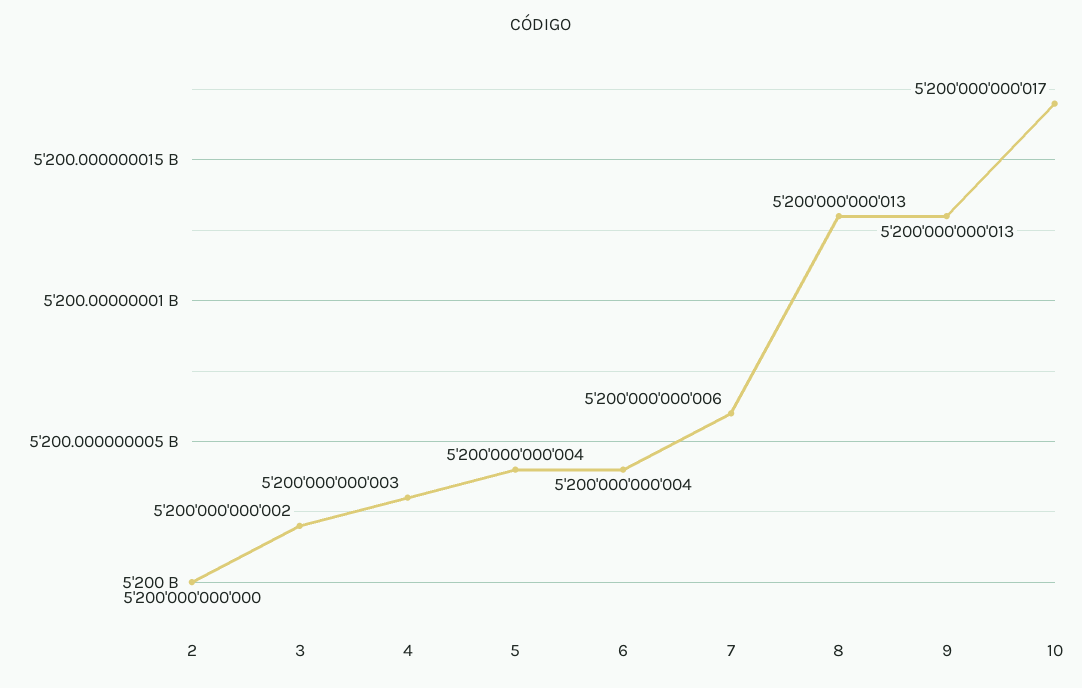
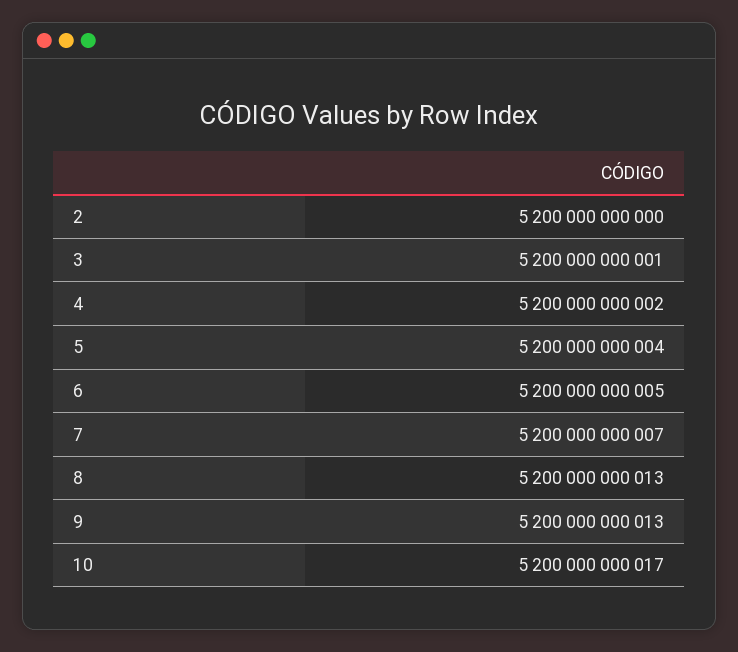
  {
    "2": 5200000000000,
-   "3": 5200000000002,
+   "3": 5200000000001,
-   "4": 5200000000003,
+   "4": 5200000000002,
    "5": 5200000000004,
-   "6": 5200000000004,
+   "6": 5200000000005,
-   "7": 5200000000006,
+   "7": 5200000000007,
    "8": 5200000000013,
    "9": 5200000000013,
    "10": 5200000000017
  }

